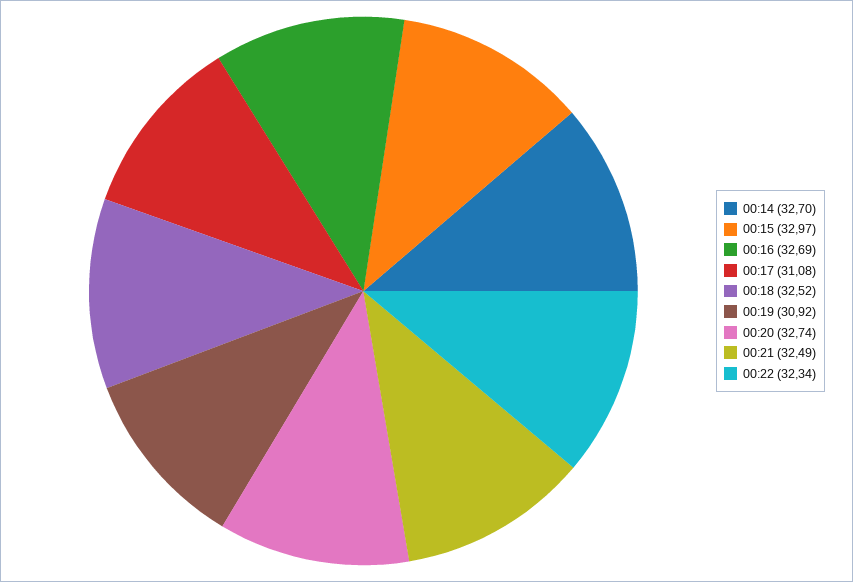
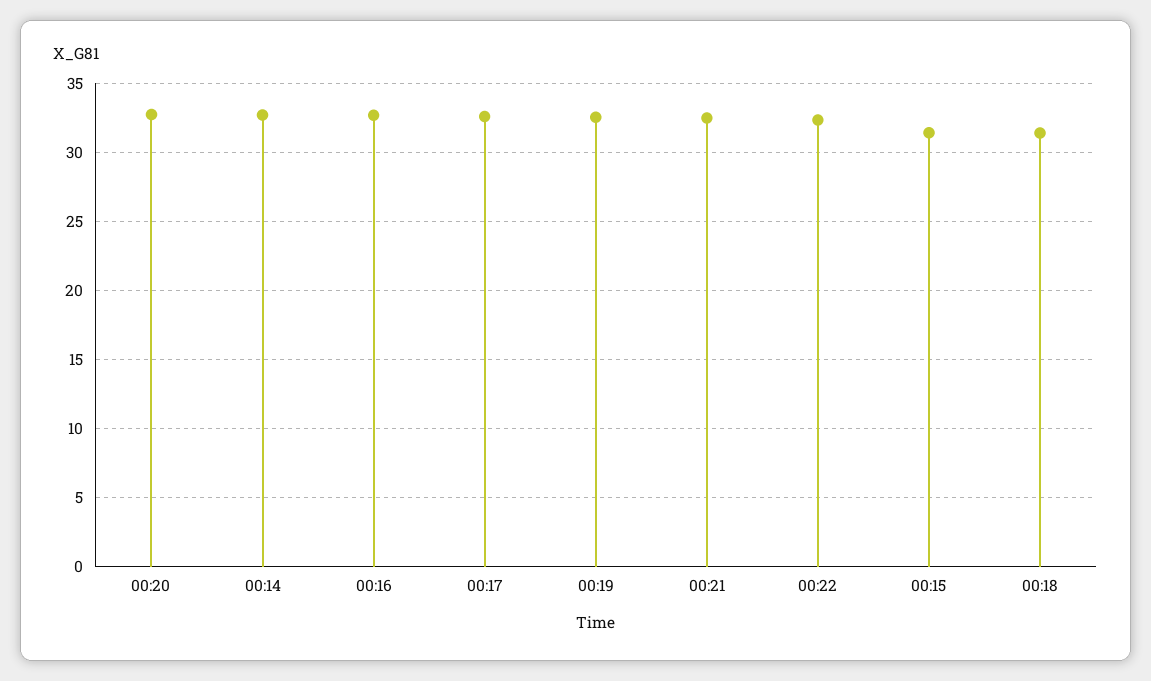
  {
    "00:14": 32.7,
-   "00:15": 32.97,
+   "00:15": 31.5,
    "00:16": 32.69,
-   "00:17": 31.08,
+   "00:17": 32.5,
-   "00:18": 32.52,
+   "00:18": 31.5,
-   "00:19": 30.92,
+   "00:19": 32.5,
    "00:20": 32.74,
    "00:21": 32.49,
    "00:22": 32.34
  }

